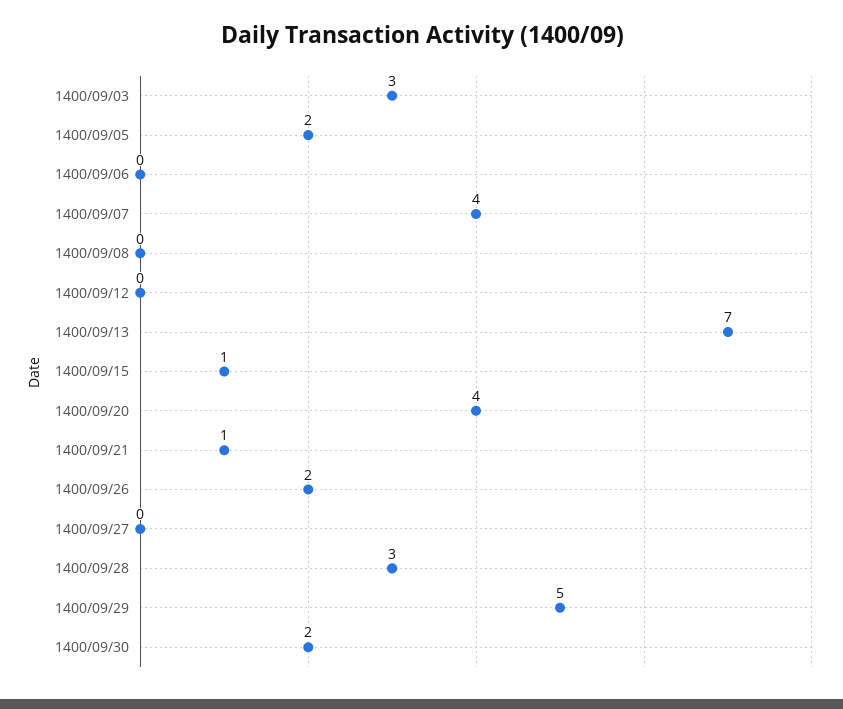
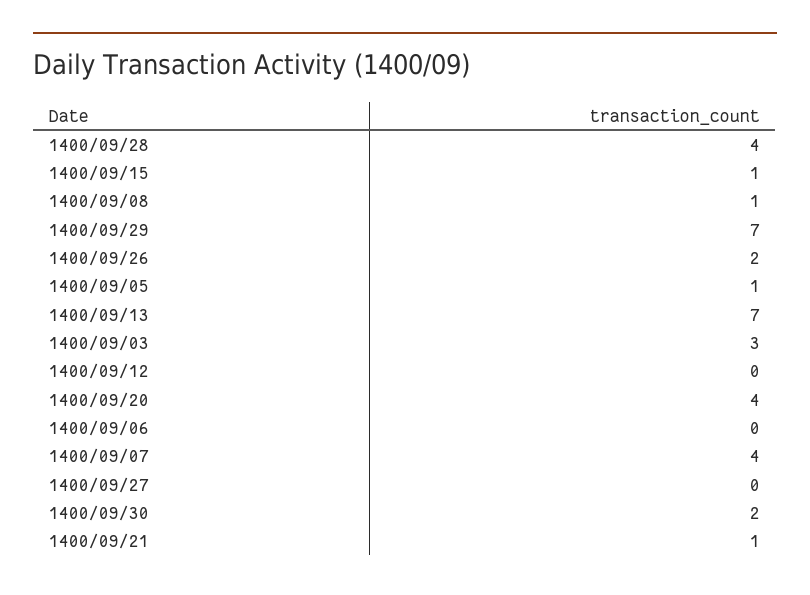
  {
    "1400/09/03": 3,
-   "1400/09/05": 2,
+   "1400/09/05": 1,
    "1400/09/06": 0,
    "1400/09/07": 4,
-   "1400/09/08": 0,
+   "1400/09/08": 1,
    "1400/09/12": 0,
    "1400/09/13": 7,
    "1400/09/15": 1,
    "1400/09/20": 4,
    "1400/09/21": 1,
    "1400/09/26": 2,
    "1400/09/27": 0,
-   "1400/09/28": 3,
+   "1400/09/28": 4,
-   "1400/09/29": 5,
+   "1400/09/29": 7,
    "1400/09/30": 2
  }

